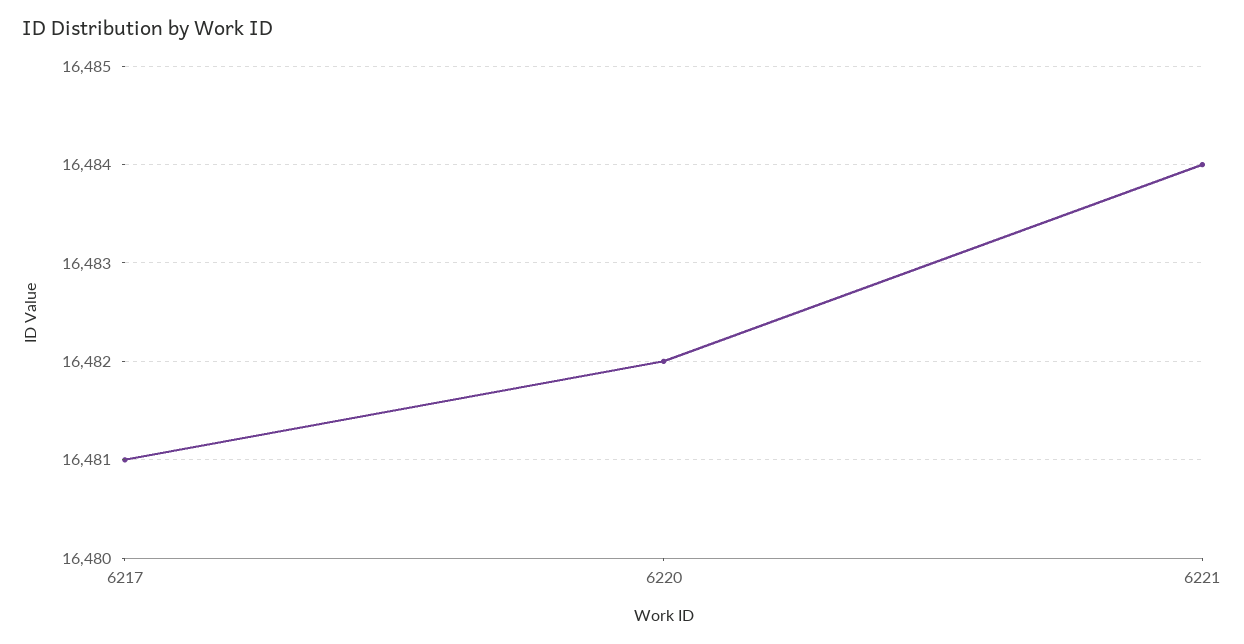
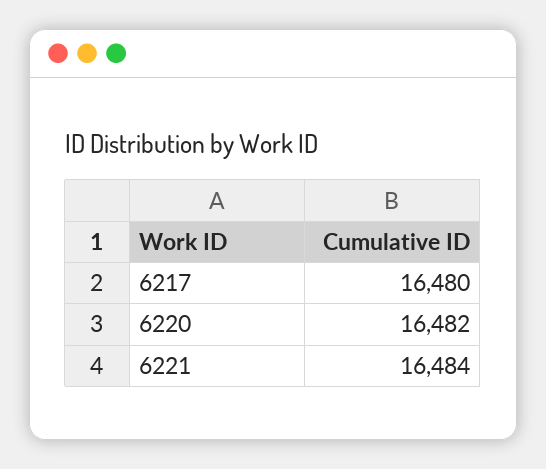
  {
-   "6217": 16481,
+   "6217": 16480,
    "6220": 16482,
    "6221": 16484
  }

